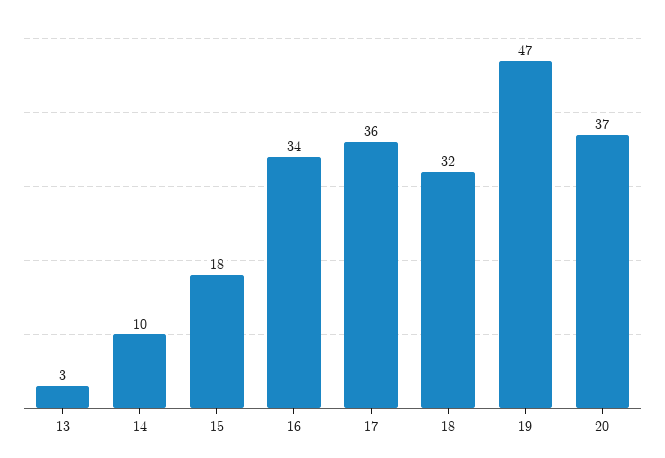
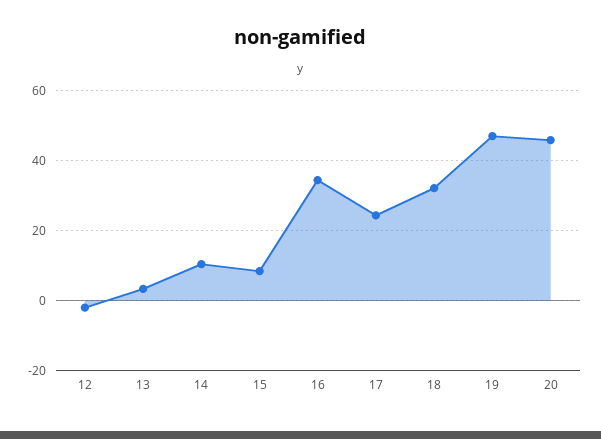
  {
    "13": 3,
    "14": 10,
-   "15": 18,
+   "15": 8,
    "16": 34,
-   "17": 36,
+   "17": 24,
    "18": 32,
    "19": 47,
-   "20": 37
+   "20": 46,
+   "12": -2
  }

